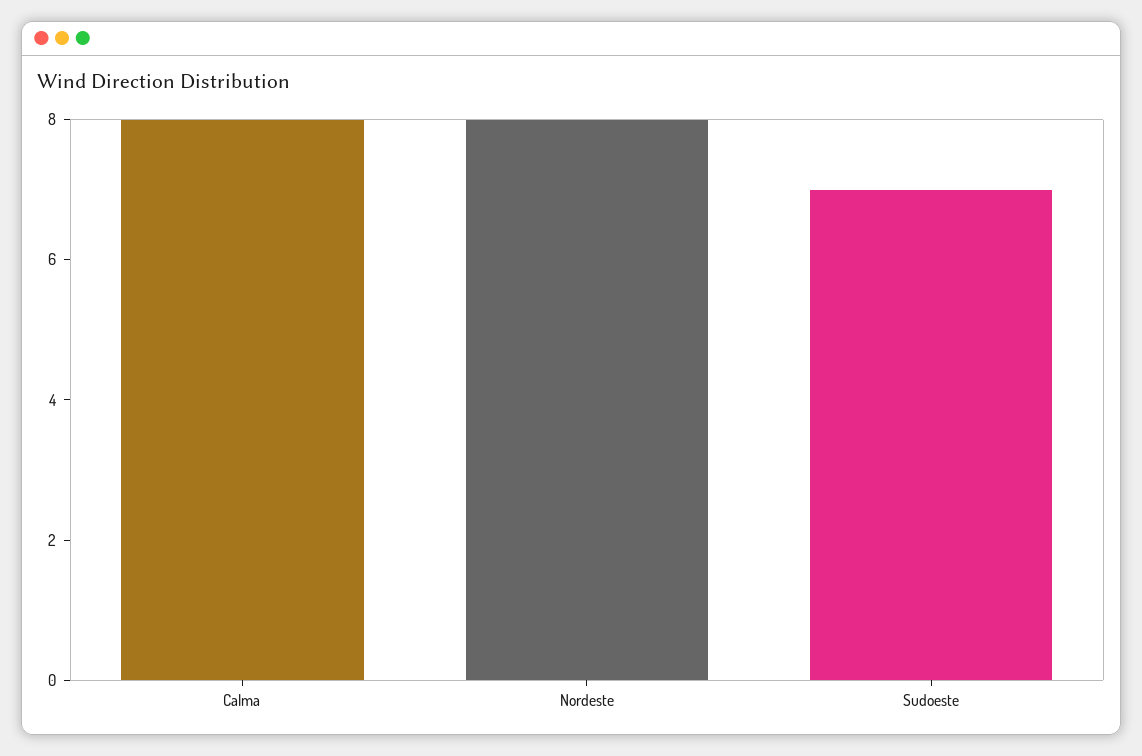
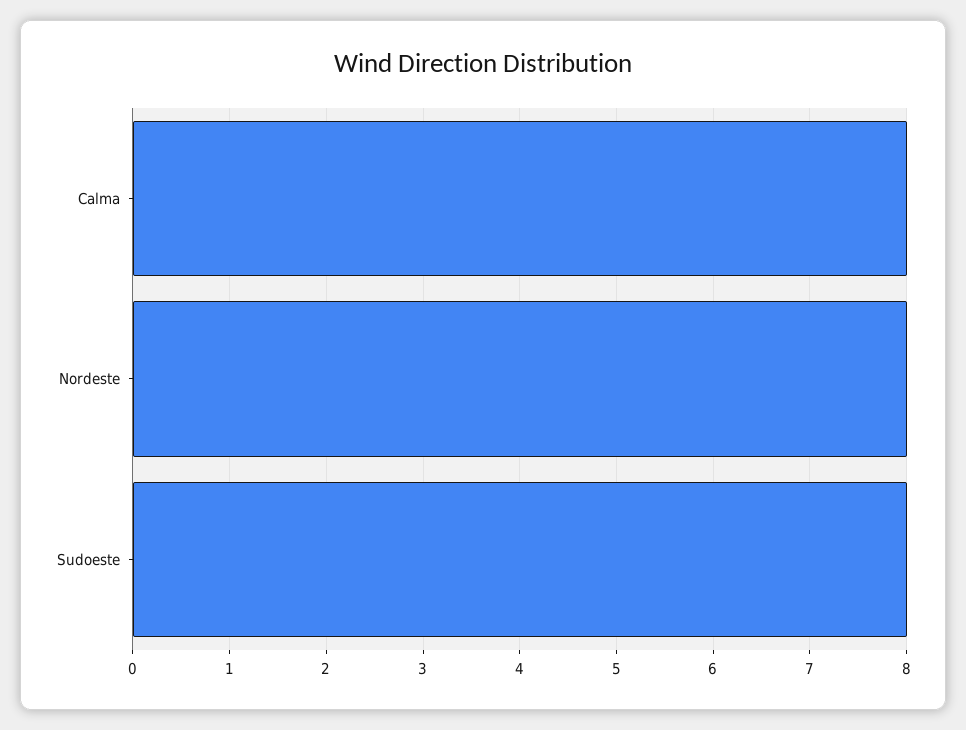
  {
    "Calma": 8,
    "Nordeste": 8,
-   "Sudoeste": 7
+   "Sudoeste": 8
  }

